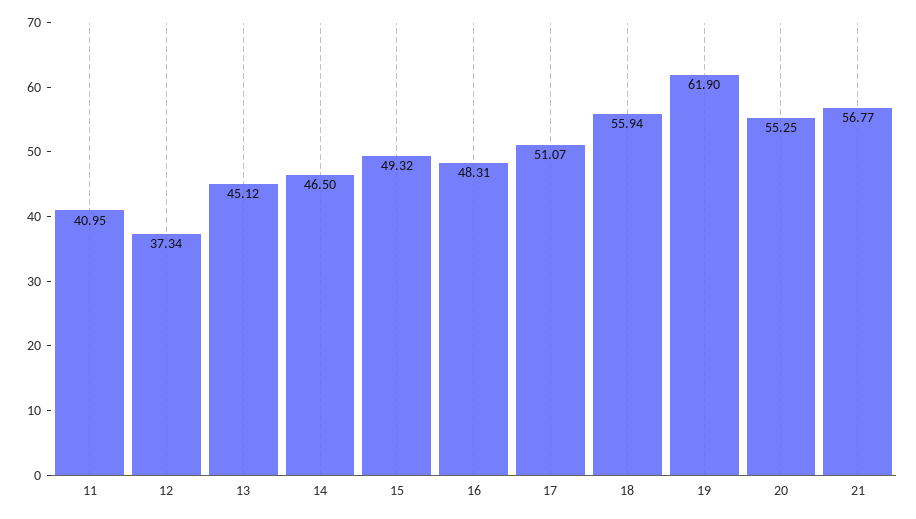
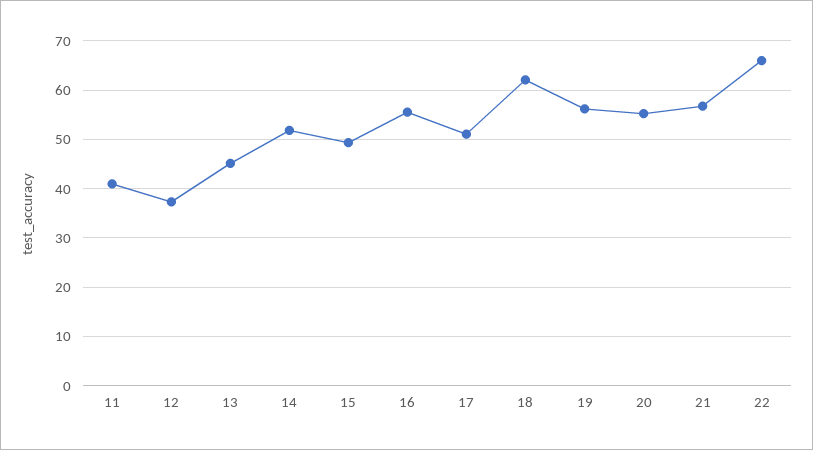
  {
    "11": 40.95,
    "12": 37.34,
    "13": 45.12,
-   "14": 46.5,
+   "14": 52,
    "15": 49.32,
-   "16": 48.31,
+   "16": 56,
    "17": 51.07,
-   "18": 55.94,
+   "18": 62,
-   "19": 61.9,
+   "19": 56,
    "20": 55.25,
-   "21": 56.77
+   "21": 56.77,
+   "22": 66
  }

